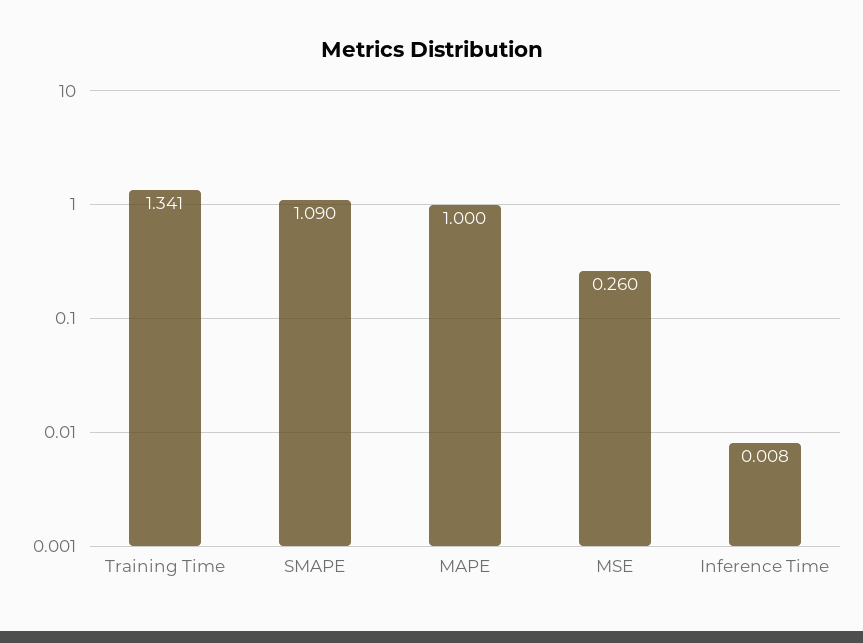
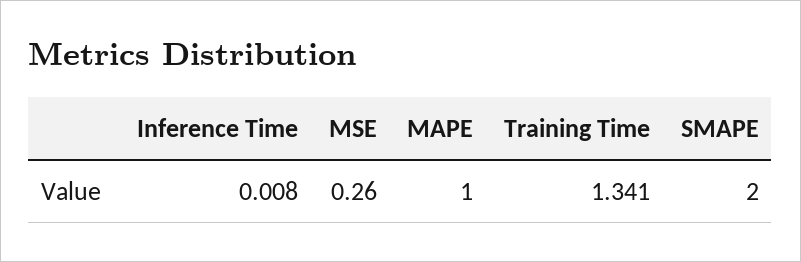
  {
    "Training Time": 1.341,
-   "SMAPE": 1.09,
+   "SMAPE": 2,
    "MAPE": 1,
    "MSE": 0.26,
    "Inference Time": 0.008
  }

